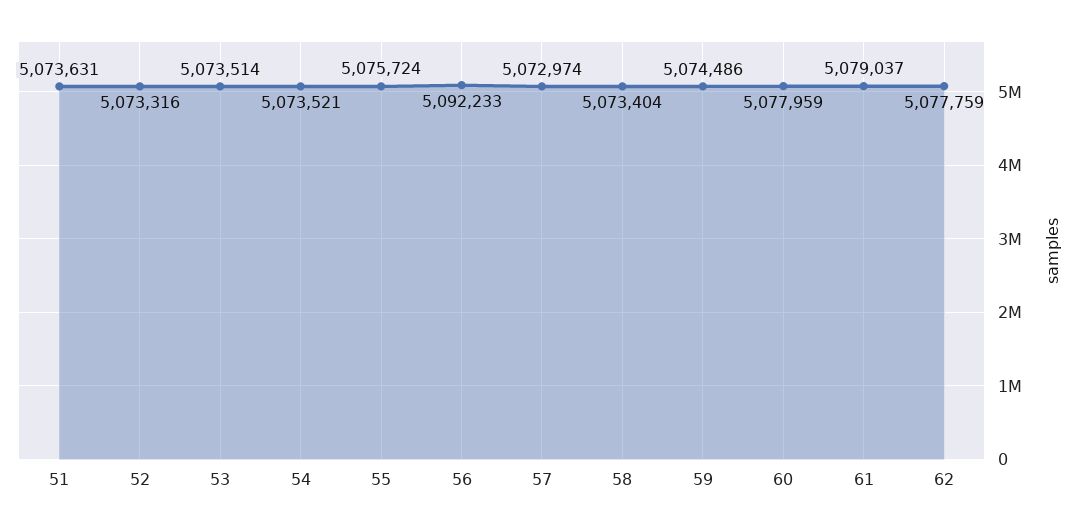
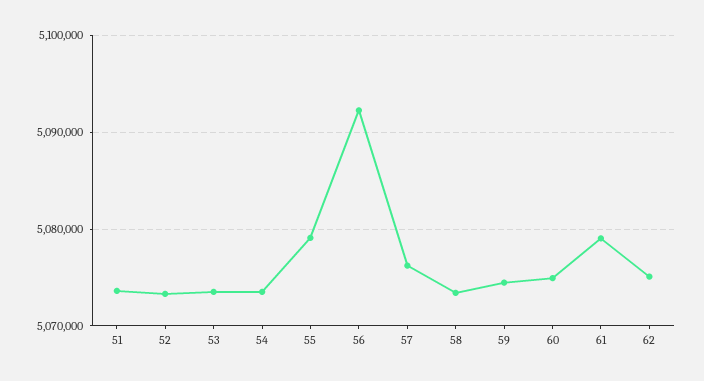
  {
    "51": 5073631,
    "52": 5073316,
    "53": 5073514,
    "54": 5073521,
-   "55": 5075724,
+   "55": 5079000,
    "56": 5092233,
-   "57": 5072974,
+   "57": 5076000,
    "58": 5073404,
    "59": 5074486,
-   "60": 5077959,
+   "60": 5075000,
    "61": 5079037,
-   "62": 5077759
+   "62": 5075000
  }

